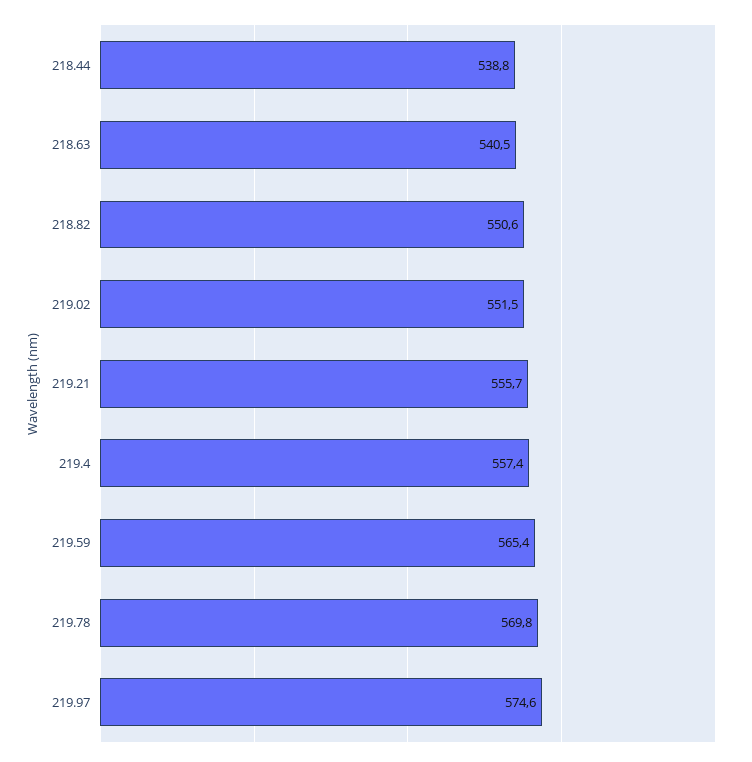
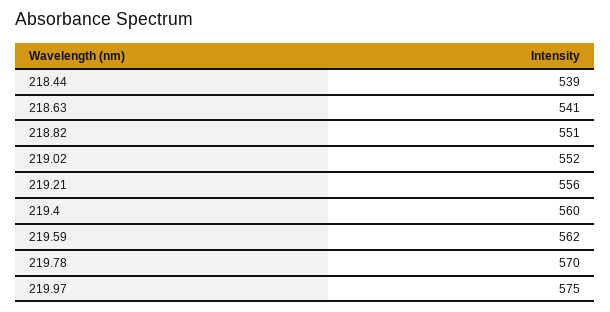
  {
    "218.44": 538.8,
    "218.63": 540.5,
    "218.82": 550.6,
    "219.02": 551.5,
    "219.21": 555.7,
-   "219.4": 557.4,
+   "219.4": 560,
-   "219.59": 565.4,
+   "219.59": 562,
    "219.78": 569.8,
    "219.97": 574.6
  }

